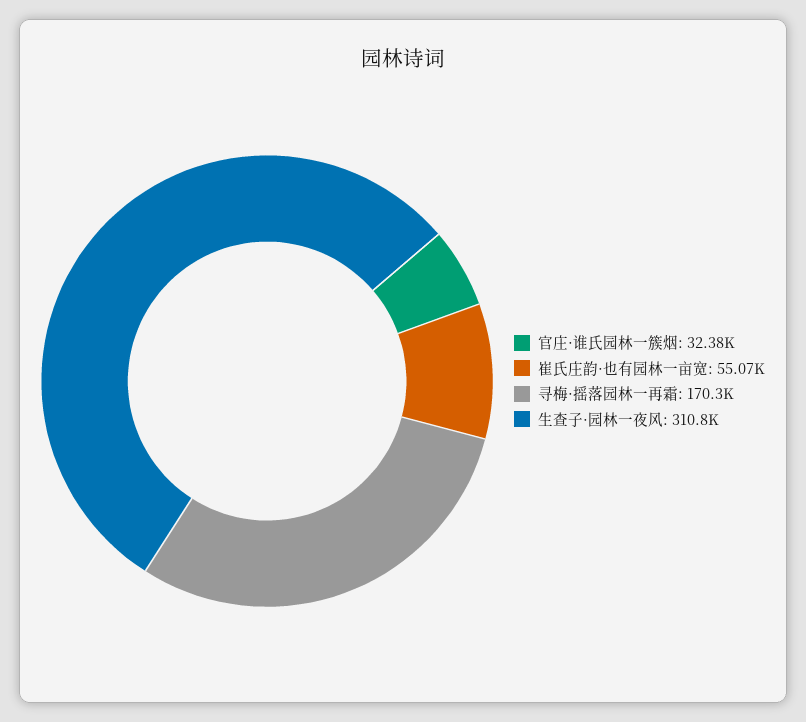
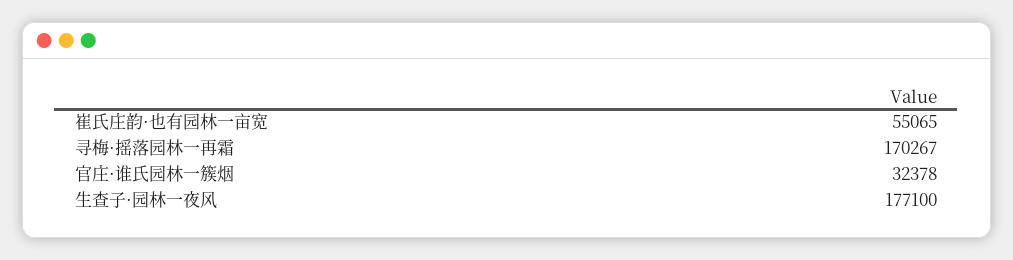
  {
    "官庄·谁氏园林一簇烟": 32378,
    "崔氏庄韵·也有园林一亩宽": 55065,
    "寻梅·摇落园林一再霜": 170267,
-   "生查子·园林一夜风": 310800
+   "生查子·园林一夜风": 177100
  }

